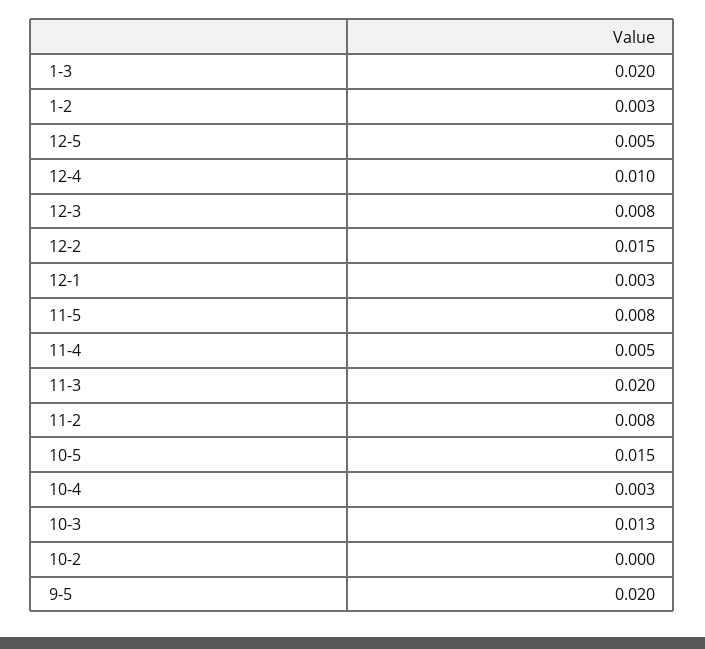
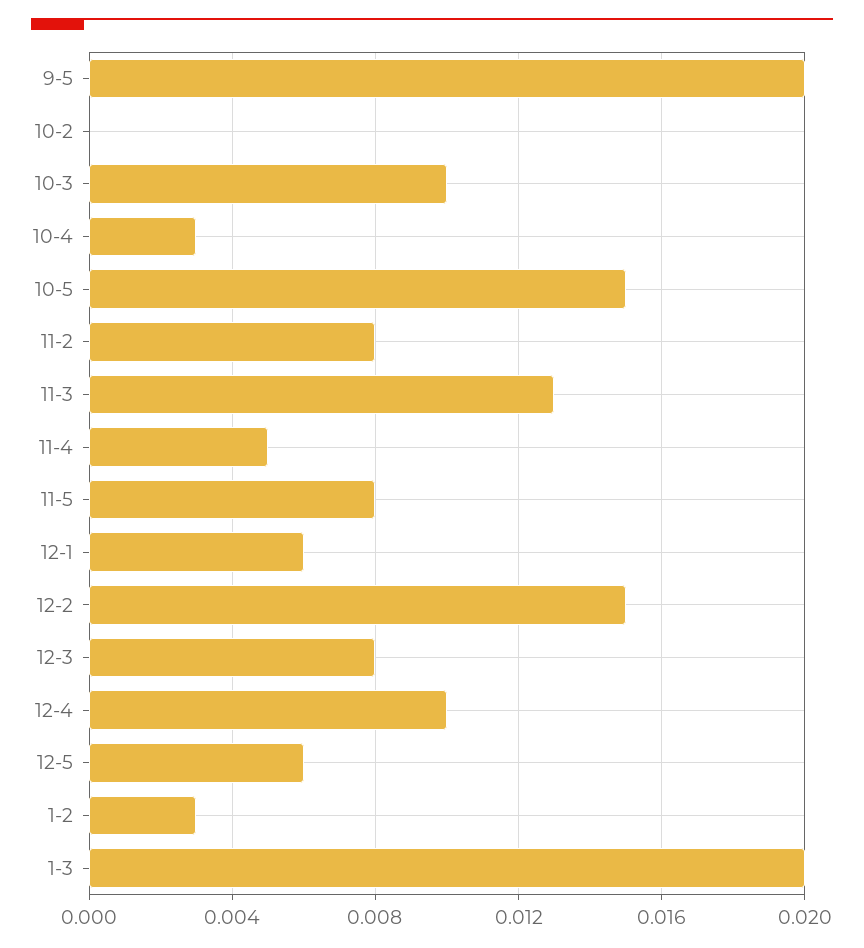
  {
    "1-3": 0.02,
    "1-2": 0.003,
-   "12-5": 0.005,
+   "12-5": 0.006,
    "12-4": 0.01,
    "12-3": 0.008,
    "12-2": 0.015,
-   "12-1": 0.003,
+   "12-1": 0.006,
    "11-5": 0.008,
    "11-4": 0.005,
-   "11-3": 0.02,
+   "11-3": 0.013,
    "11-2": 0.008,
    "10-5": 0.015,
    "10-4": 0.003,
-   "10-3": 0.013,
+   "10-3": 0.01,
    "10-2": 0,
    "9-5": 0.02
  }

